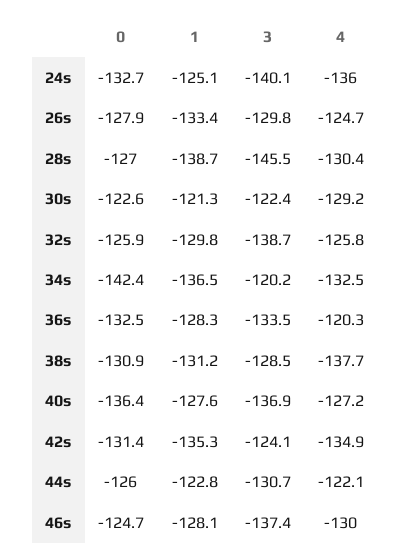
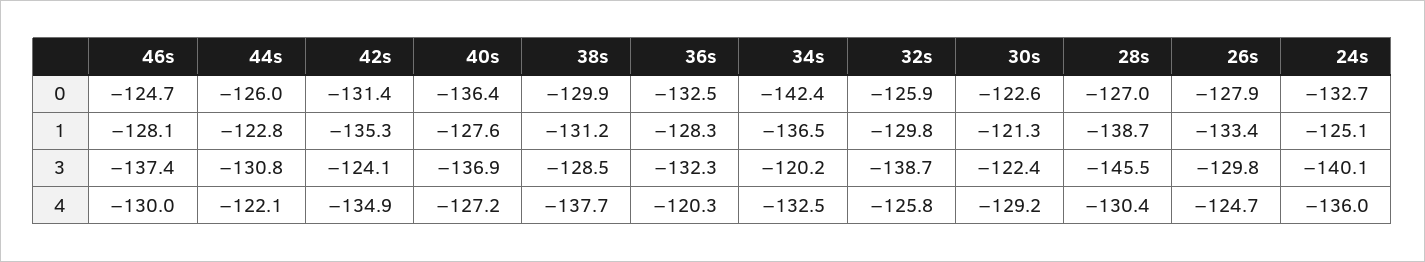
  {
    "0": {
      "24s": -132.7,
      "26s": -127.9,
      "28s": -127,
      "30s": -122.6,
      "32s": -125.9,
      "34s": -142.4,
      "36s": -132.5,
-     "38s": -130.9,
+     "38s": -129.9,
      "40s": -136.4,
      "42s": -131.4,
      "44s": -126,
      "46s": -124.7
    },
    "1": {
      "24s": -125.1,
      "26s": -133.4,
      "28s": -138.7,
      "30s": -121.3,
      "32s": -129.8,
      "34s": -136.5,
      "36s": -128.3,
      "38s": -131.2,
      "40s": -127.6,
      "42s": -135.3,
      "44s": -122.8,
      "46s": -128.1
    },
    "3": {
      "24s": -140.1,
      "26s": -129.8,
      "28s": -145.5,
      "30s": -122.4,
      "32s": -138.7,
      "34s": -120.2,
-     "36s": -133.5,
+     "36s": -132.3,
      "38s": -128.5,
      "40s": -136.9,
      "42s": -124.1,
-     "44s": -130.7,
+     "44s": -130.8,
      "46s": -137.4
    },
    "4": {
      "24s": -136,
      "26s": -124.7,
      "28s": -130.4,
      "30s": -129.2,
      "32s": -125.8,
      "34s": -132.5,
      "36s": -120.3,
      "38s": -137.7,
      "40s": -127.2,
      "42s": -134.9,
      "44s": -122.1,
      "46s": -130
    }
  }

